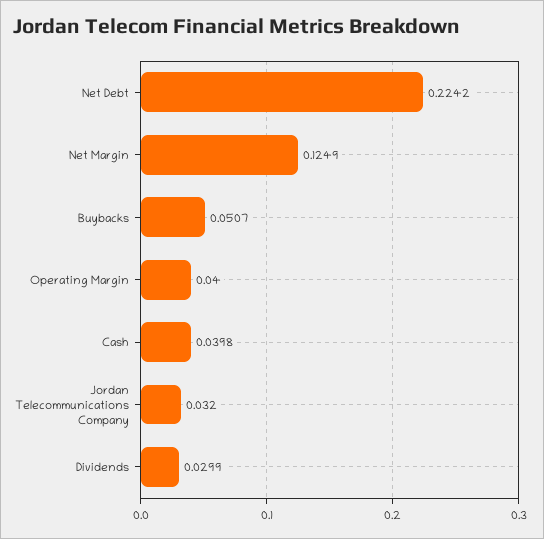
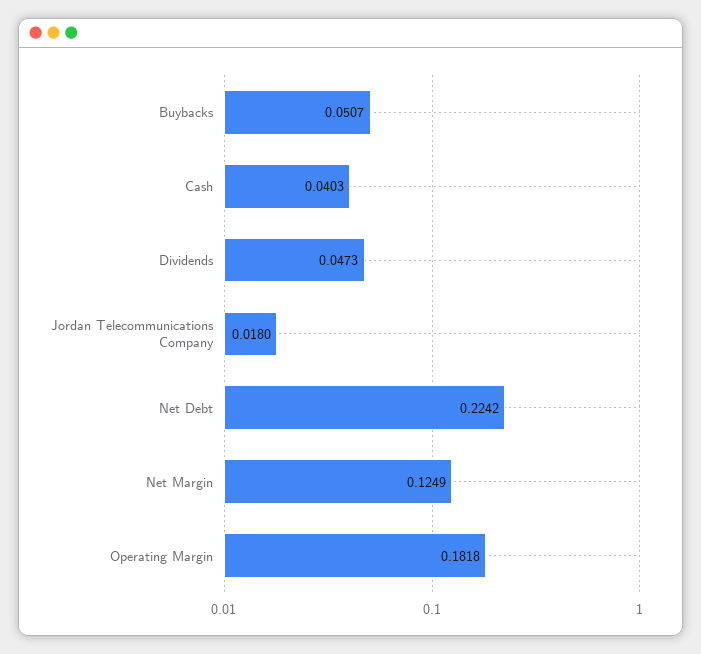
  {
    "Net Debt": 0.2242,
    "Net Margin": 0.1249,
    "Buybacks": 0.0507,
-   "Operating Margin": 0.04,
+   "Operating Margin": 0.1818,
-   "Cash": 0.0398,
+   "Cash": 0.0403,
-   "Jordan Telecommunications Company": 0.032,
+   "Jordan Telecommunications Company": 0.018,
-   "Dividends": 0.0299
+   "Dividends": 0.0473
  }

